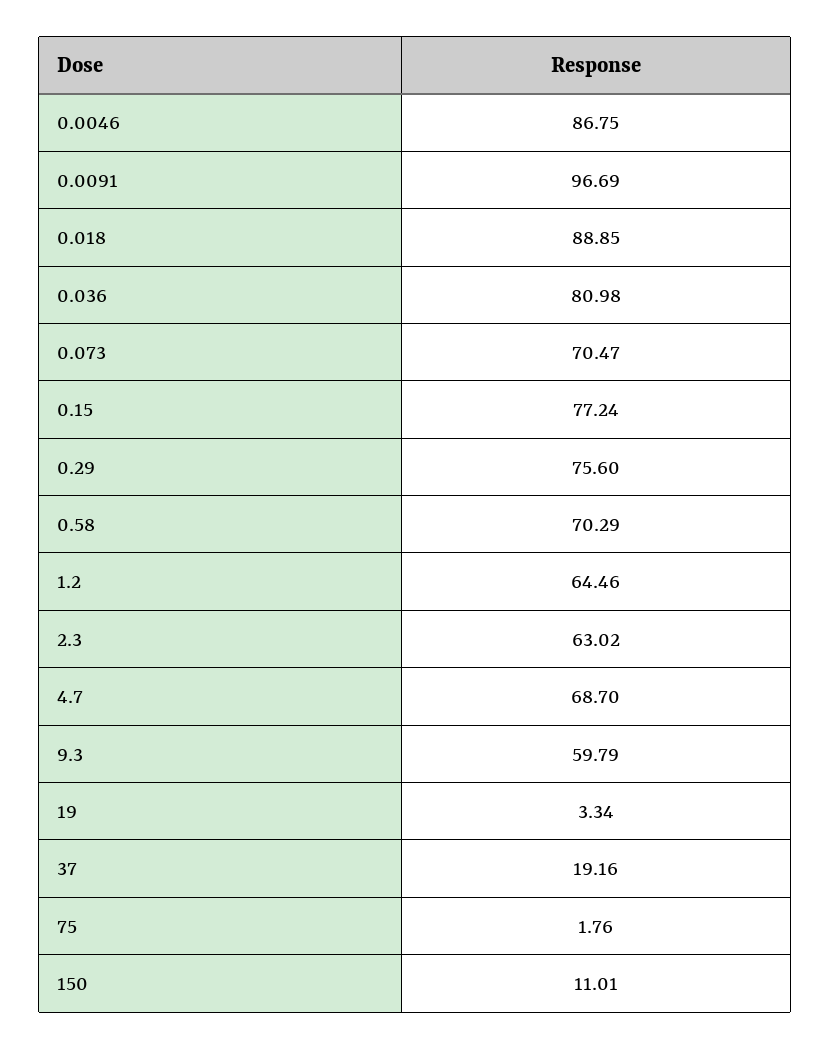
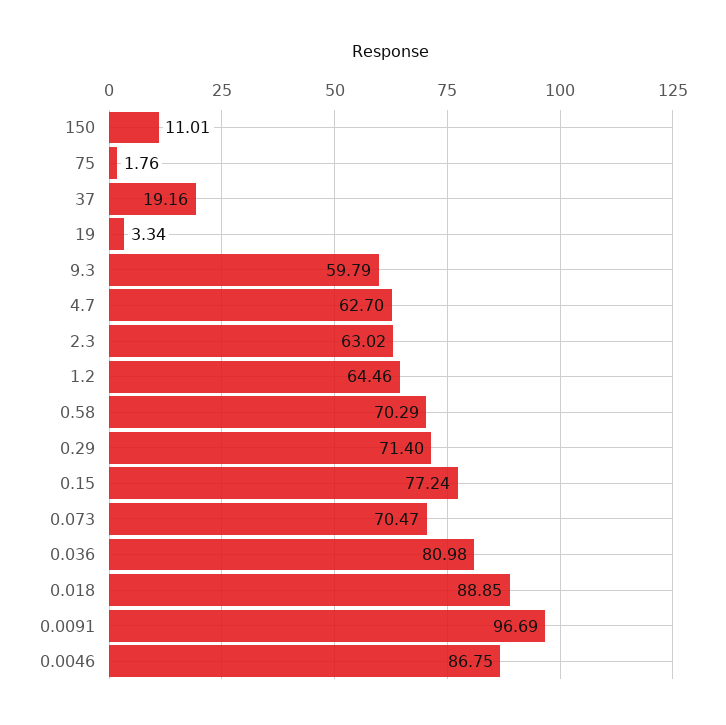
  {
    "0.0046": 86.75,
    "0.0091": 96.69,
    "0.018": 88.85,
    "0.036": 80.98,
    "0.073": 70.47,
    "0.15": 77.24,
-   "0.29": 75.6,
+   "0.29": 71.4,
    "0.58": 70.29,
    "1.2": 64.46,
    "2.3": 63.02,
-   "4.7": 68.7,
+   "4.7": 62.7,
    "9.3": 59.79,
    "19": 3.34,
    "37": 19.16,
    "75": 1.76,
    "150": 11.01
  }

